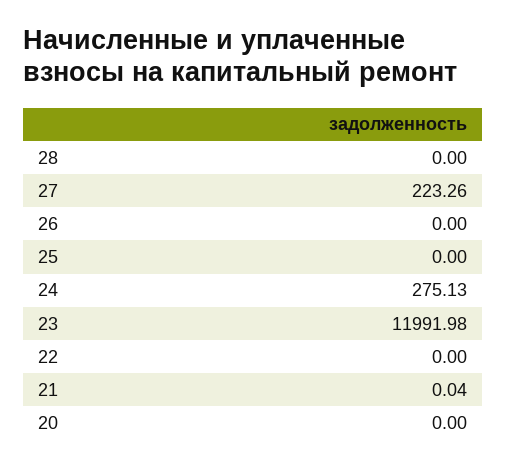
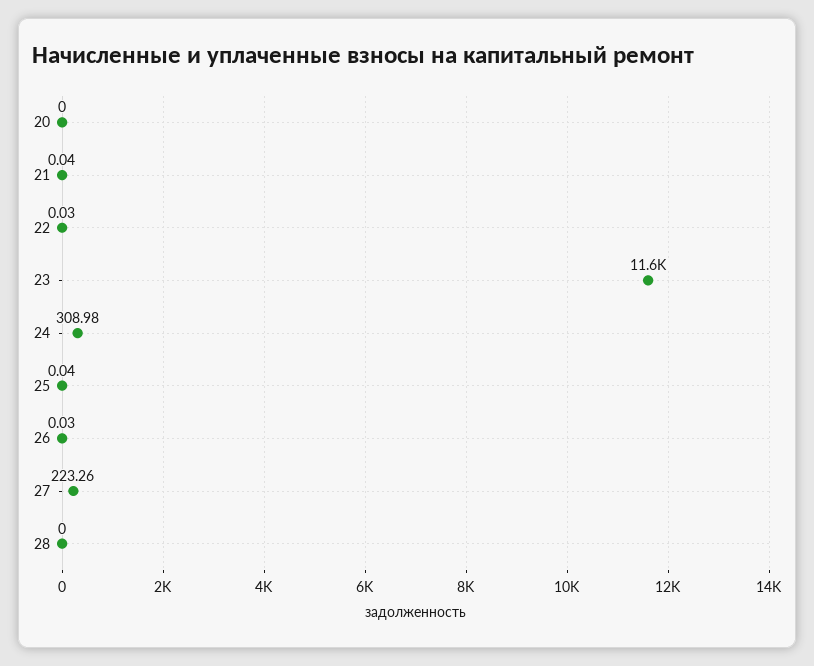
  {
    "28": 0,
    "27": 223.26,
-   "26": 0,
+   "26": 0.03,
-   "25": 0,
+   "25": 0.04,
-   "24": 275.13,
+   "24": 308.98,
-   "23": 11991.98,
+   "23": 11600,
-   "22": 0,
+   "22": 0.03,
    "21": 0.04,
    "20": 0
  }

